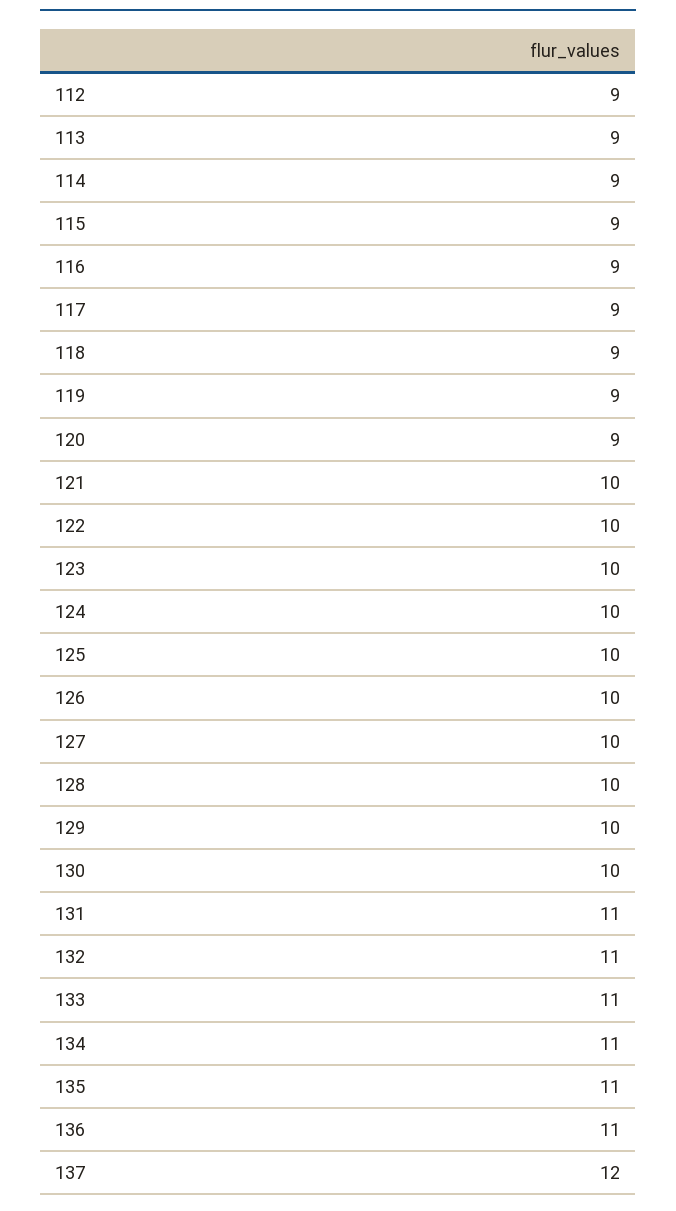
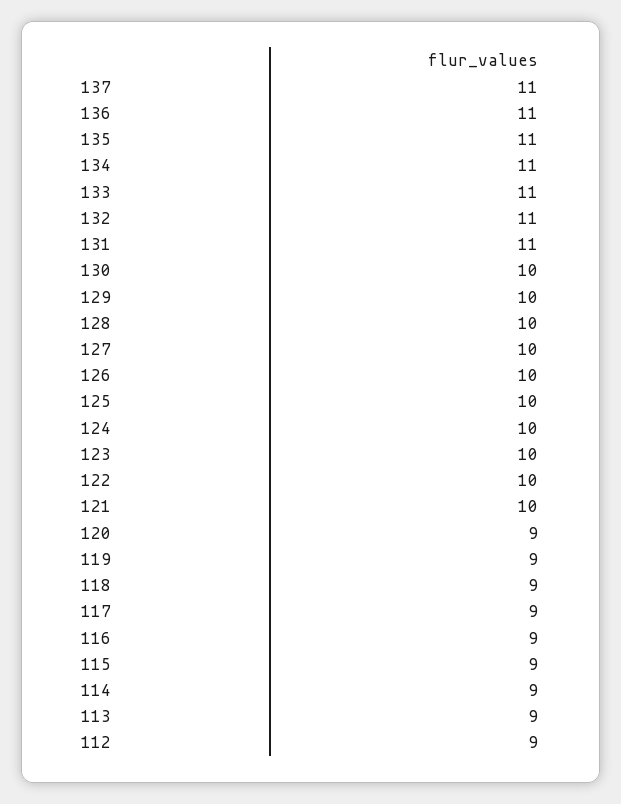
  {
    "112": 9,
    "113": 9,
    "114": 9,
    "115": 9,
    "116": 9,
    "117": 9,
    "118": 9,
    "119": 9,
    "120": 9,
    "121": 10,
    "122": 10,
    "123": 10,
    "124": 10,
    "125": 10,
    "126": 10,
    "127": 10,
    "128": 10,
    "129": 10,
    "130": 10,
    "131": 11,
    "132": 11,
    "133": 11,
    "134": 11,
    "135": 11,
    "136": 11,
-   "137": 12
+   "137": 11
  }

